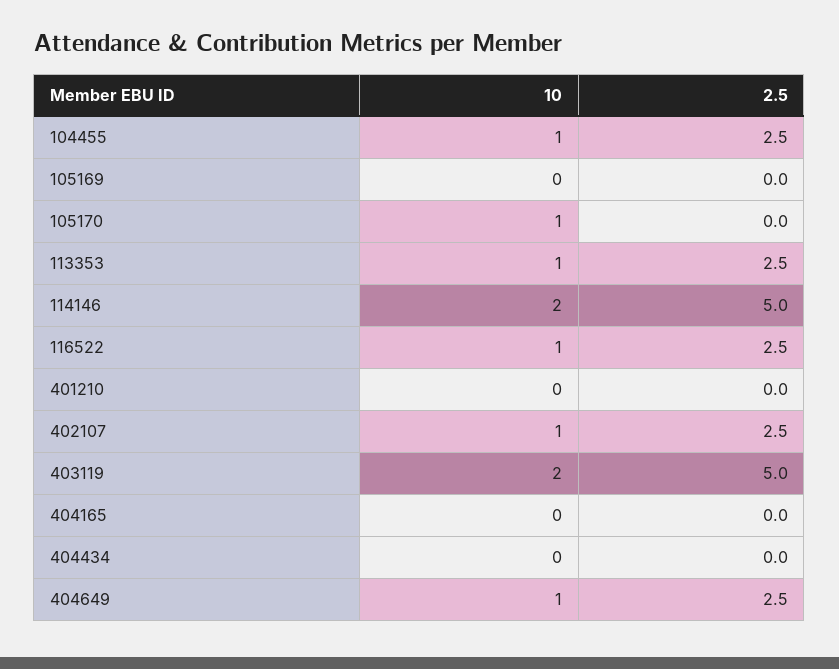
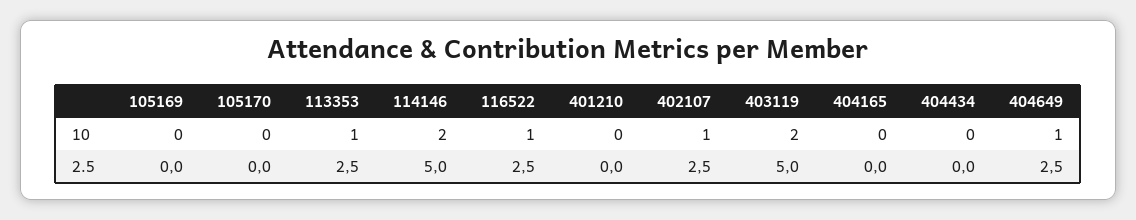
  {
    "10": {
-     "104455": 1,
      "105169": 0,
-     "105170": 1,
+     "105170": 0,
      "113353": 1,
      "114146": 2,
      "116522": 1,
      "401210": 0,
      "402107": 1,
      "403119": 2,
      "404165": 0,
      "404434": 0,
      "404649": 1
    },
    "2.5": {
-     "104455": 2.5,
      "105169": 0,
      "105170": 0,
      "113353": 2.5,
      "114146": 5,
      "116522": 2.5,
      "401210": 0,
      "402107": 2.5,
      "403119": 5,
      "404165": 0,
      "404434": 0,
      "404649": 2.5
    }
  }

